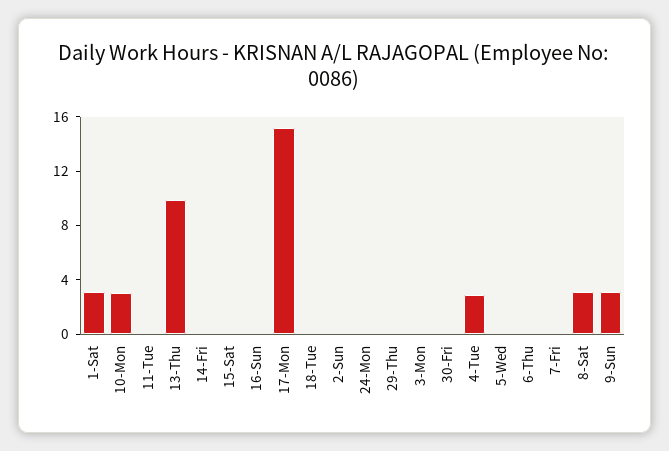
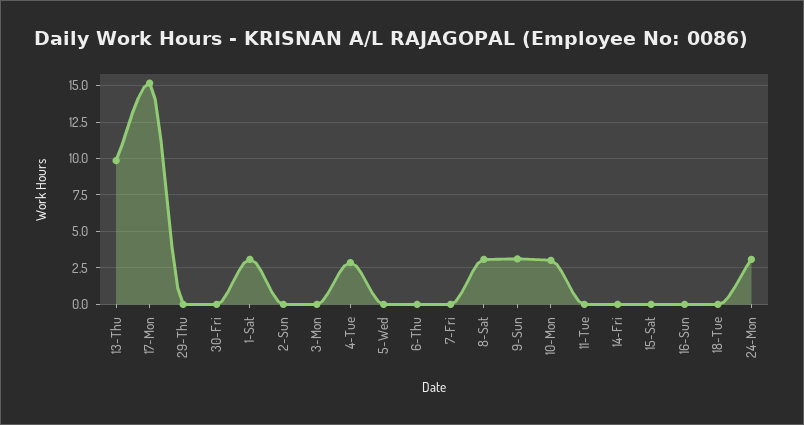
  {
    "1-Sat": 3,
    "10-Mon": 3,
    "11-Tue": 0,
    "13-Thu": 10,
    "14-Fri": 0,
    "15-Sat": 0,
    "16-Sun": 0,
    "17-Mon": 15,
    "18-Tue": 0,
    "2-Sun": 0,
-   "24-Mon": 0,
+   "24-Mon": 3,
    "29-Thu": 0,
    "3-Mon": 0,
    "30-Fri": 0,
    "4-Tue": 3,
    "5-Wed": 0,
    "6-Thu": 0,
    "7-Fri": 0,
    "8-Sat": 3,
    "9-Sun": 3
  }

